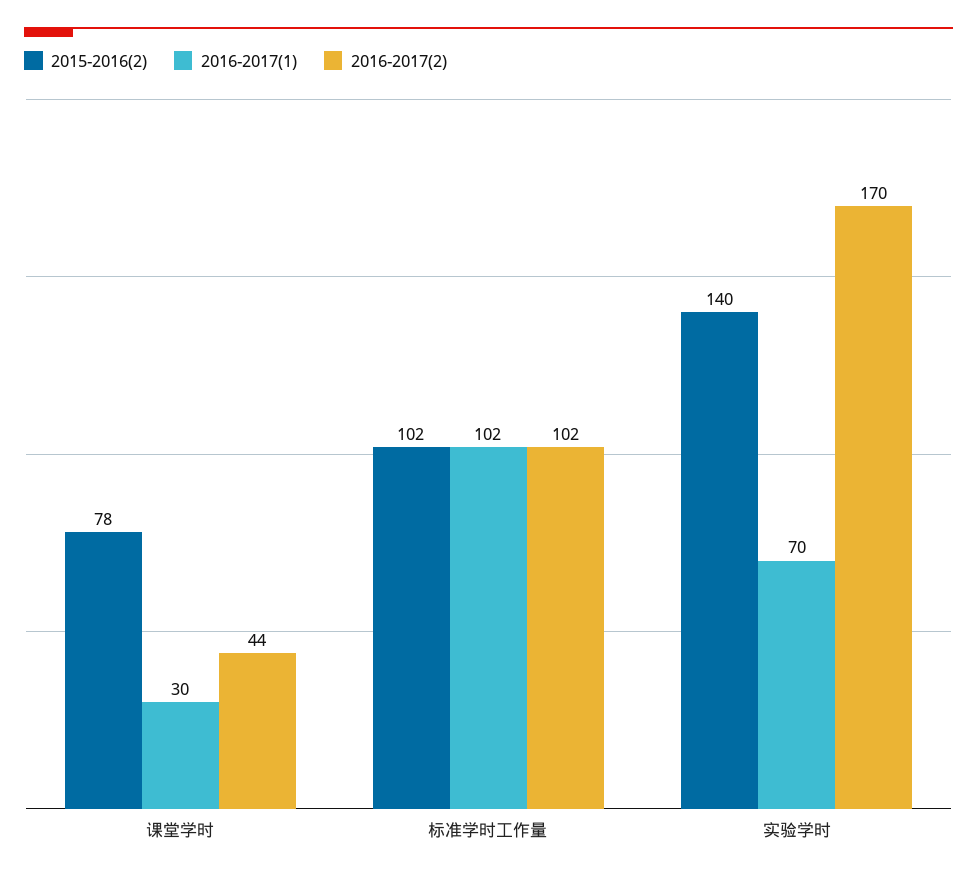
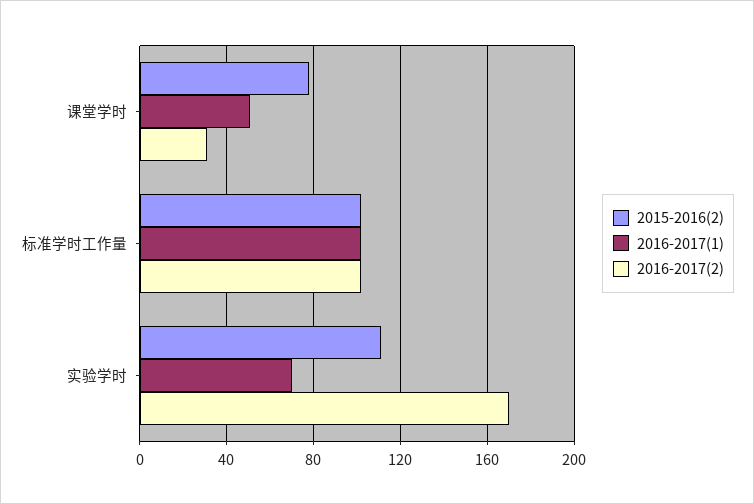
  {
    "2015-2016(2)": {
      "课堂学时": 78,
      "标准学时工作量": 102,
-     "实验学时": 140
+     "实验学时": 110
    },
    "2016-2017(1)": {
-     "课堂学时": 30,
+     "课堂学时": 50,
      "标准学时工作量": 102,
      "实验学时": 70
    },
    "2016-2017(2)": {
-     "课堂学时": 44,
+     "课堂学时": 30,
      "标准学时工作量": 102,
      "实验学时": 170
    }
  }

